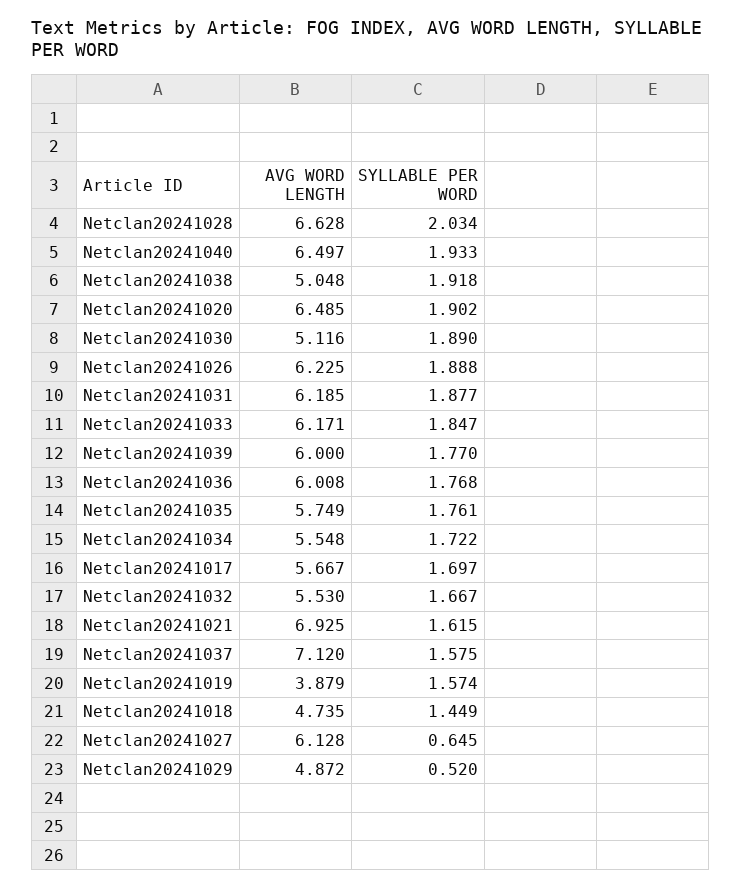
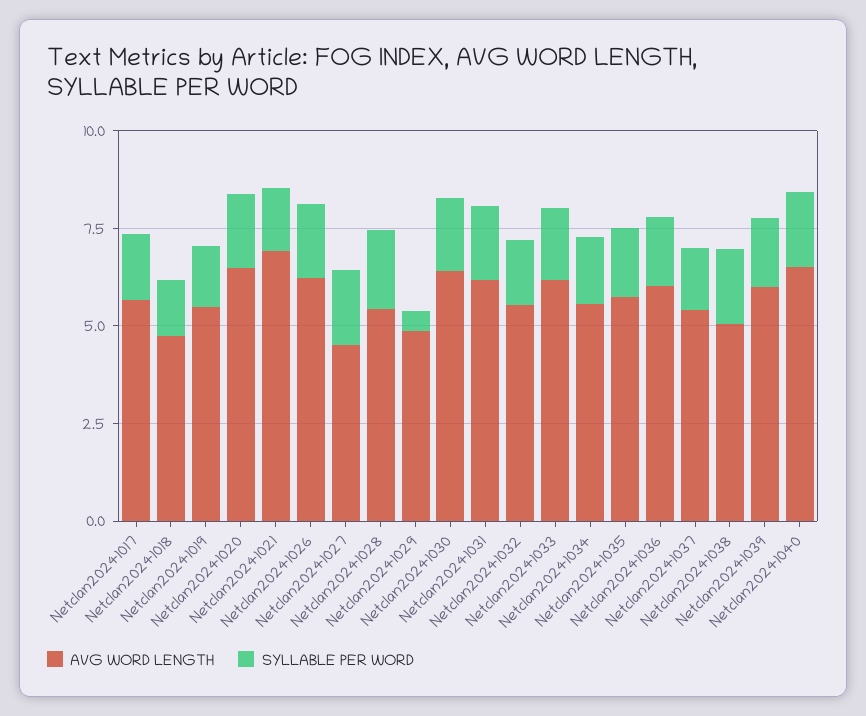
  {
    "AVG WORD LENGTH": {
-     "Netclan20241028": 6.628,
+     "Netclan20241028": 5.5,
      "Netclan20241040": 6.497,
      "Netclan20241038": 5.048,
      "Netclan20241020": 6.485,
-     "Netclan20241030": 5.116,
+     "Netclan20241030": 6.5,
      "Netclan20241026": 6.225,
      "Netclan20241031": 6.185,
      "Netclan20241033": 6.171,
      "Netclan20241039": 6,
      "Netclan20241036": 6.008,
      "Netclan20241035": 5.749,
      "Netclan20241034": 5.548,
      "Netclan20241017": 5.667,
      "Netclan20241032": 5.53,
      "Netclan20241021": 6.925,
-     "Netclan20241037": 7.12,
+     "Netclan20241037": 5.5,
-     "Netclan20241019": 3.879,
+     "Netclan20241019": 5.5,
      "Netclan20241018": 4.735,
-     "Netclan20241027": 6.128,
+     "Netclan20241027": 4.5,
      "Netclan20241029": 4.872
    },
    "SYLLABLE PER WORD": {
      "Netclan20241028": 2.034,
      "Netclan20241040": 1.933,
      "Netclan20241038": 1.918,
      "Netclan20241020": 1.902,
      "Netclan20241030": 1.89,
      "Netclan20241026": 1.888,
      "Netclan20241031": 1.877,
      "Netclan20241033": 1.847,
      "Netclan20241039": 1.77,
      "Netclan20241036": 1.768,
      "Netclan20241035": 1.761,
      "Netclan20241034": 1.722,
      "Netclan20241017": 1.697,
      "Netclan20241032": 1.667,
      "Netclan20241021": 1.615,
      "Netclan20241037": 1.575,
      "Netclan20241019": 1.574,
      "Netclan20241018": 1.449,
-     "Netclan20241027": 0.645,
+     "Netclan20241027": 2,
      "Netclan20241029": 0.52
    }
  }

